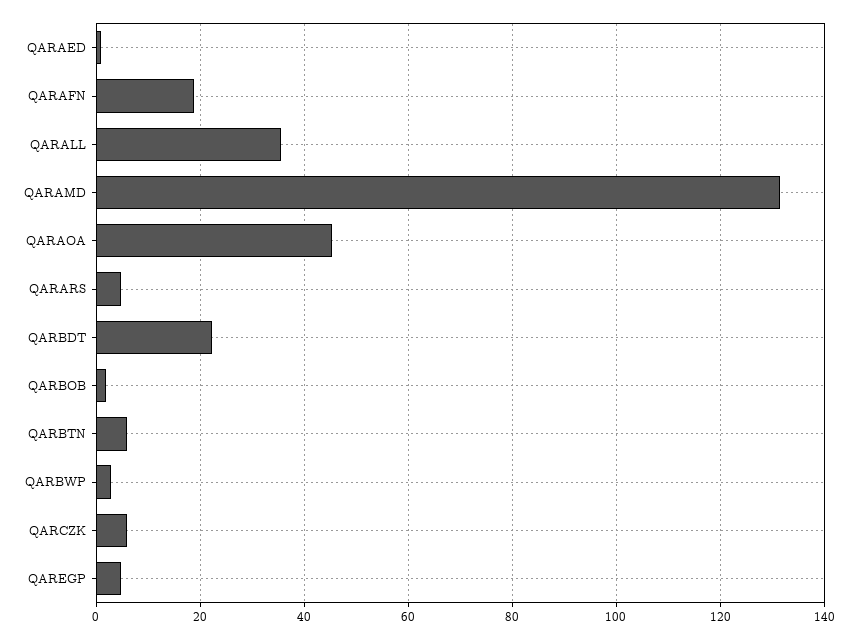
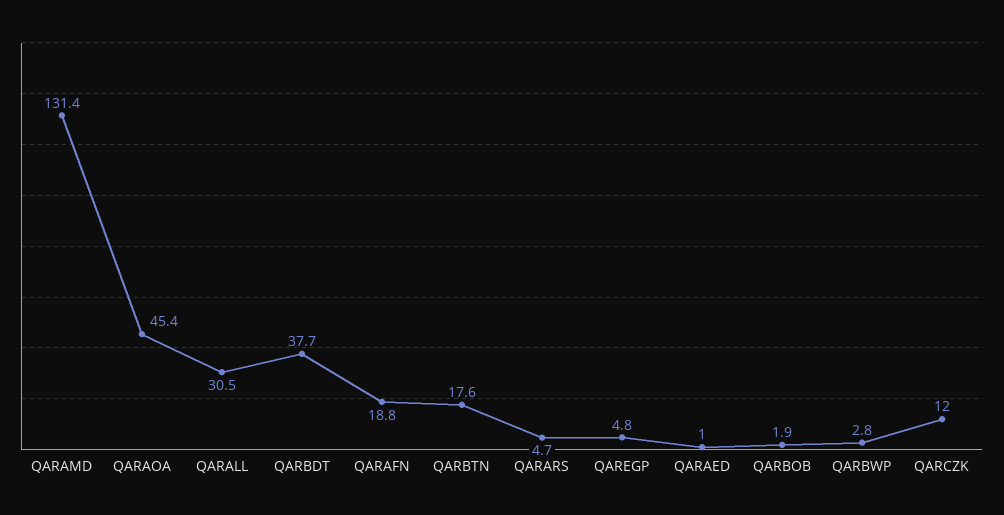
  {
    "QARAED": 1,
    "QARAFN": 18.8,
-   "QARALL": 36,
+   "QARALL": 30.5,
    "QARAMD": 131.4,
    "QARAOA": 45.4,
    "QARARS": 4.7,
-   "QARBDT": 22,
+   "QARBDT": 37.7,
    "QARBOB": 1.9,
-   "QARBTN": 6,
+   "QARBTN": 17.6,
    "QARBWP": 2.8,
-   "QARCZK": 6,
+   "QARCZK": 12,
    "QAREGP": 4.8
  }

